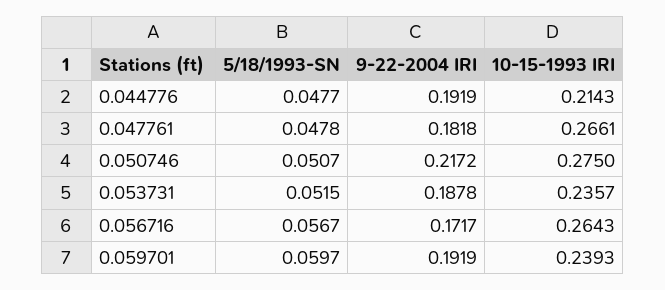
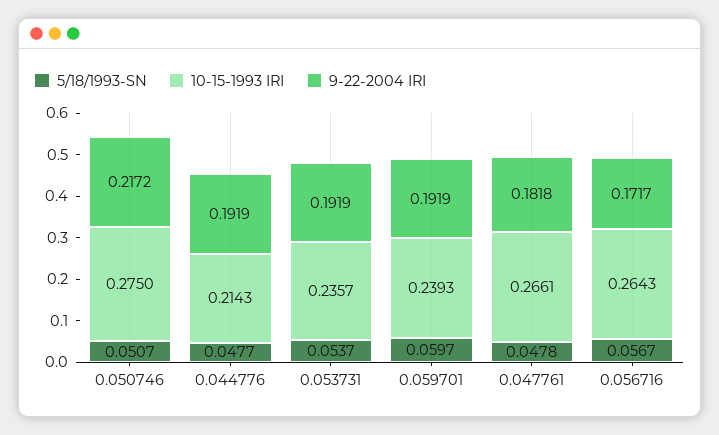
  {
    "5/18/1993-SN": {
      "0.044776": 0.0477,
      "0.047761": 0.0478,
      "0.050746": 0.0507,
-     "0.053731": 0.0515,
+     "0.053731": 0.0537,
      "0.056716": 0.0567,
      "0.059701": 0.0597
    },
    "9-22-2004 IRI": {
      "0.044776": 0.1919,
      "0.047761": 0.1818,
      "0.050746": 0.2172,
-     "0.053731": 0.1878,
+     "0.053731": 0.1919,
      "0.056716": 0.1717,
      "0.059701": 0.1919
    },
    "10-15-1993 IRI": {
      "0.044776": 0.2143,
      "0.047761": 0.2661,
      "0.050746": 0.275,
      "0.053731": 0.2357,
      "0.056716": 0.2643,
      "0.059701": 0.2393
    }
  }

